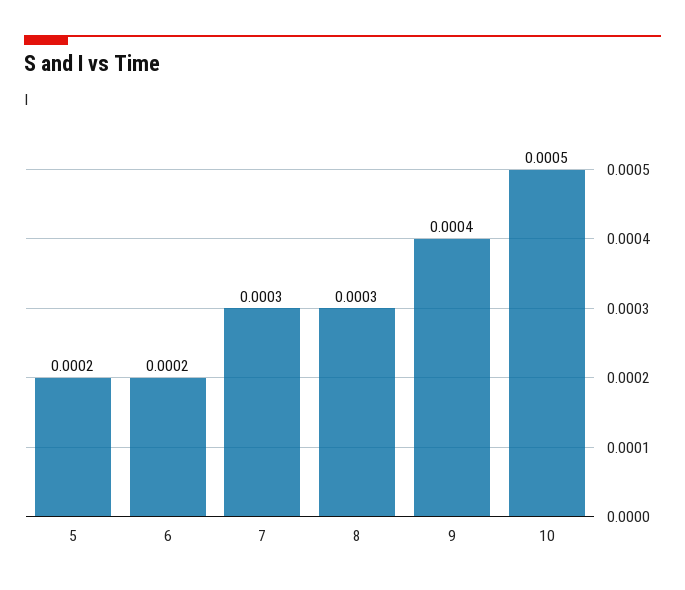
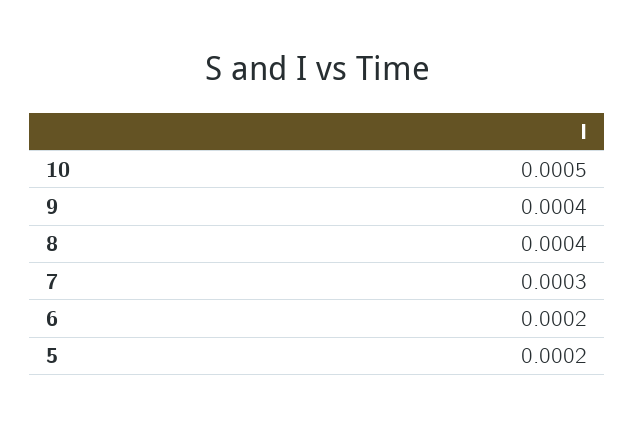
  {
    "5": 0.0002,
    "6": 0.0002,
    "7": 0.0003,
-   "8": 0.0003,
+   "8": 0.0004,
    "9": 0.0004,
    "10": 0.0005
  }

